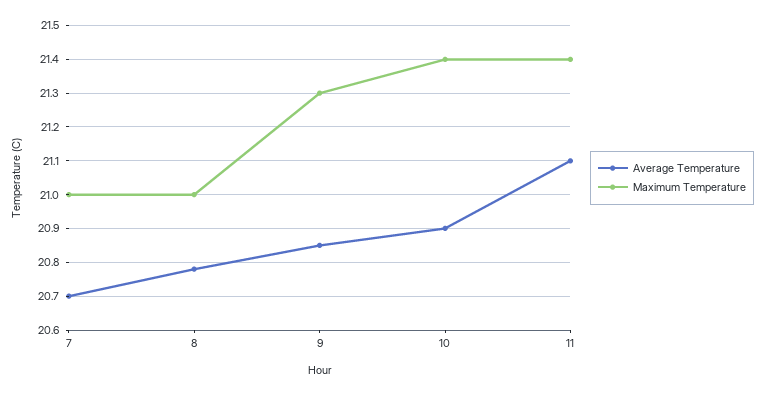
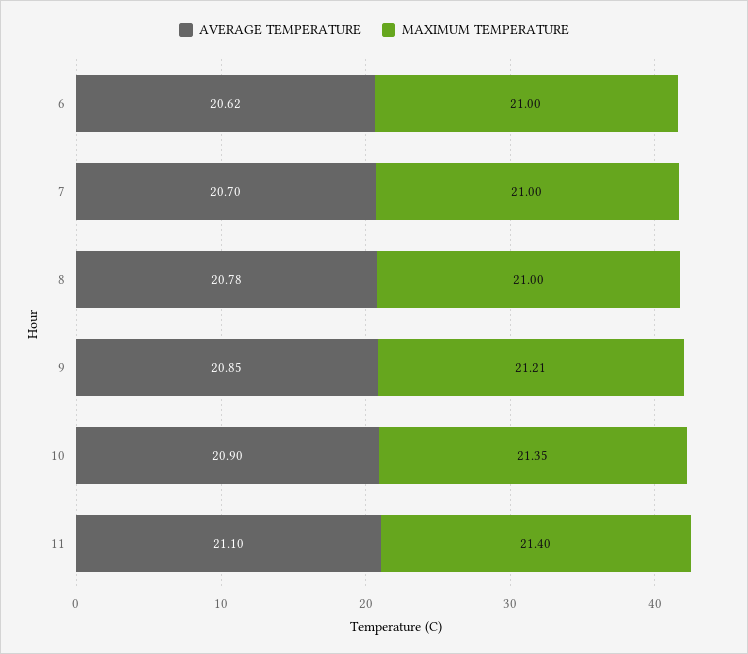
  {
    "Average Temperature": {
      "7": 20.7,
      "8": 20.78,
      "9": 20.85,
      "10": 20.9,
-     "11": 21.1
+     "11": 21.1,
+     "6": 20.62
    },
    "Maximum Temperature": {
      "7": 21,
      "8": 21,
-     "9": 21.3,
+     "9": 21.21,
-     "10": 21.4,
+     "10": 21.35,
-     "11": 21.4
+     "11": 21.4,
+     "6": 21
    }
  }

